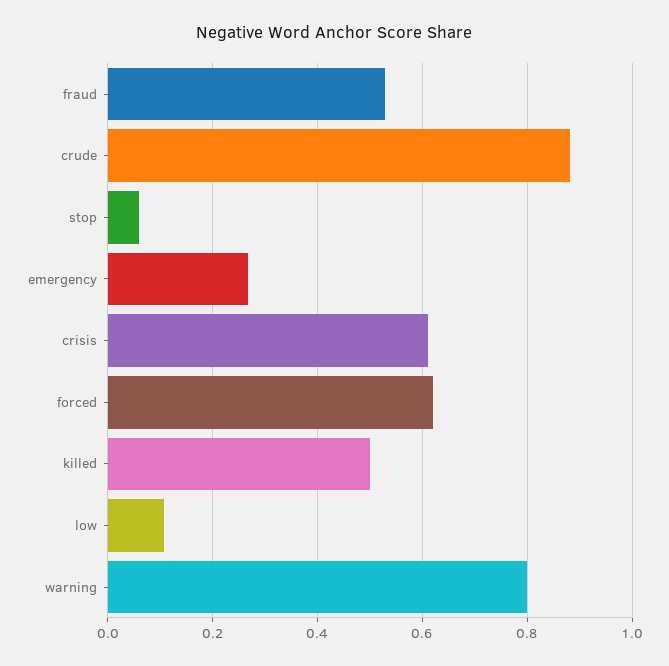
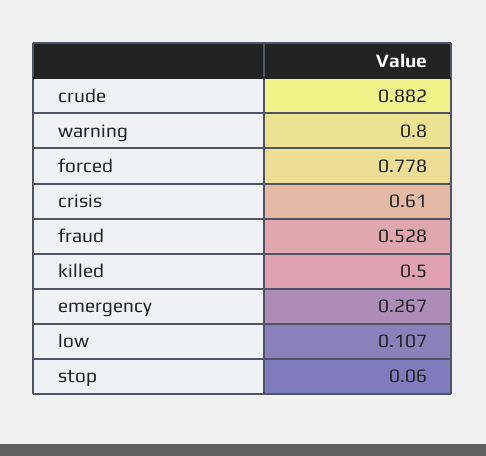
  {
    "fraud": 0.528,
    "crude": 0.882,
    "stop": 0.06,
    "emergency": 0.267,
    "crisis": 0.61,
-   "forced": 0.62,
+   "forced": 0.778,
    "killed": 0.5,
    "low": 0.107,
    "warning": 0.8
  }

